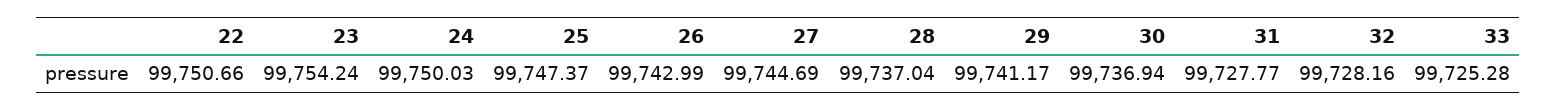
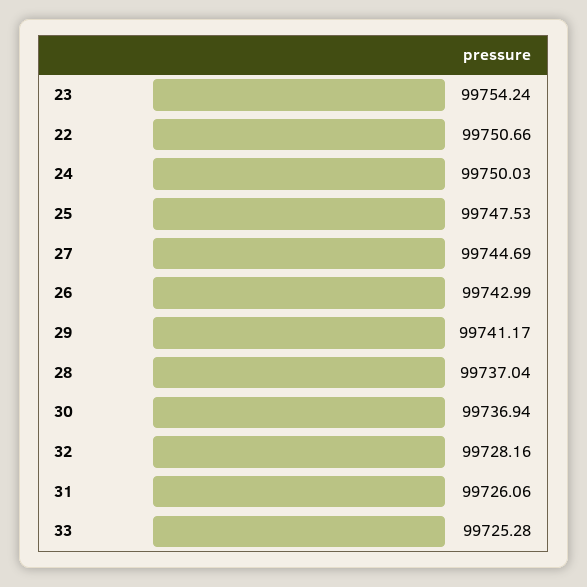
  {
    "22": 99750.66,
    "23": 99754.24,
    "24": 99750.03,
-   "25": 99747.37,
+   "25": 99747.53,
    "26": 99742.99,
    "27": 99744.69,
    "28": 99737.04,
    "29": 99741.17,
    "30": 99736.94,
-   "31": 99727.77,
+   "31": 99726.06,
    "32": 99728.16,
    "33": 99725.28
  }

